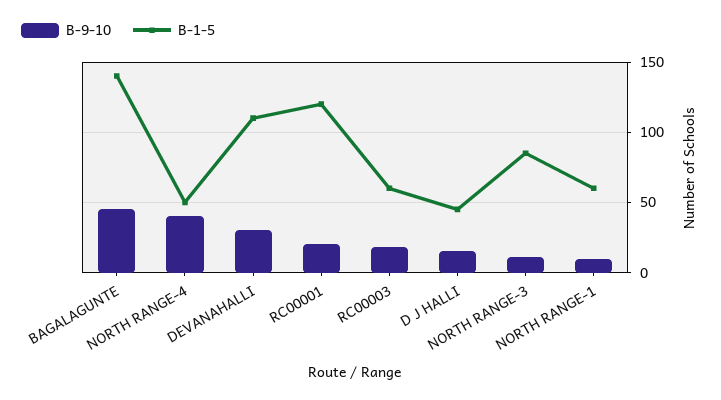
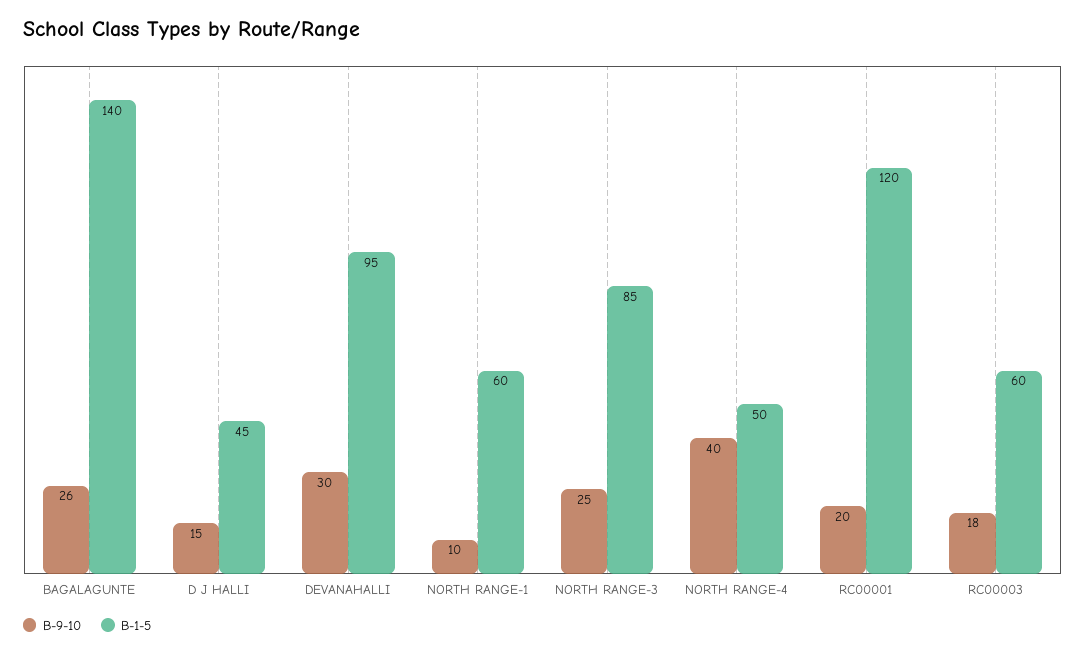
  {
    "B-9-10": {
-     "BAGALAGUNTE": 45,
+     "BAGALAGUNTE": 26,
      "NORTH RANGE-4": 40,
      "DEVANAHALLI": 30,
      "RC00001": 20,
      "RC00003": 18,
      "D J HALLI": 15,
-     "NORTH RANGE-3": 10,
+     "NORTH RANGE-3": 25,
      "NORTH RANGE-1": 10
    },
    "B-1-5": {
      "BAGALAGUNTE": 140,
      "NORTH RANGE-4": 50,
-     "DEVANAHALLI": 110,
+     "DEVANAHALLI": 95,
      "RC00001": 120,
      "RC00003": 60,
      "D J HALLI": 45,
      "NORTH RANGE-3": 85,
      "NORTH RANGE-1": 60
    }
  }

